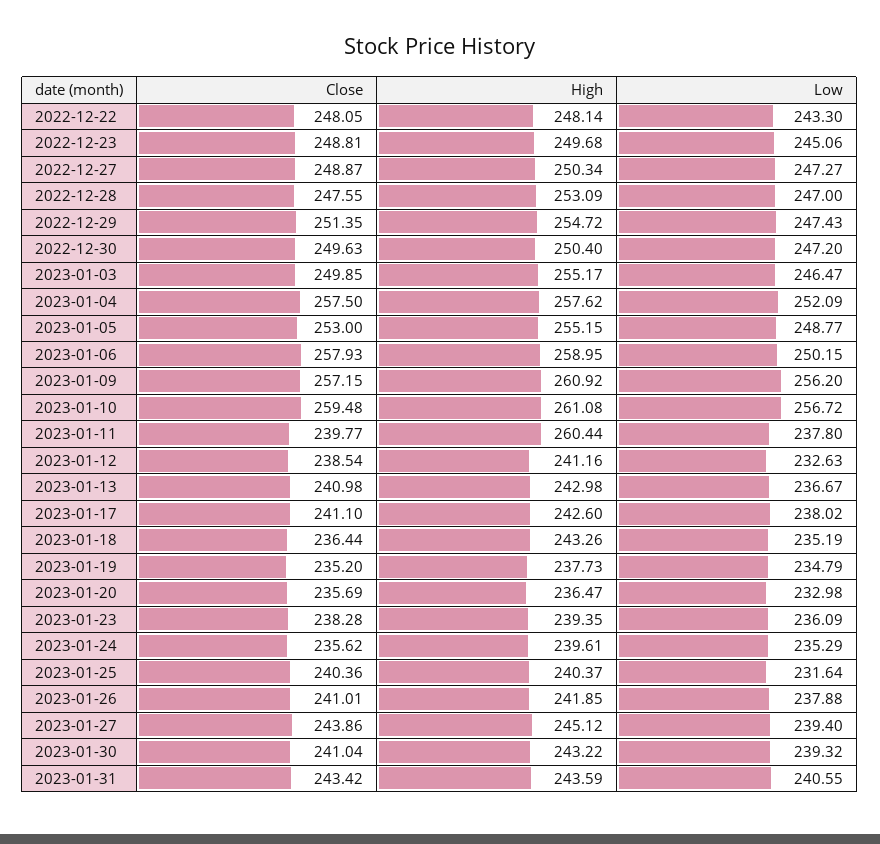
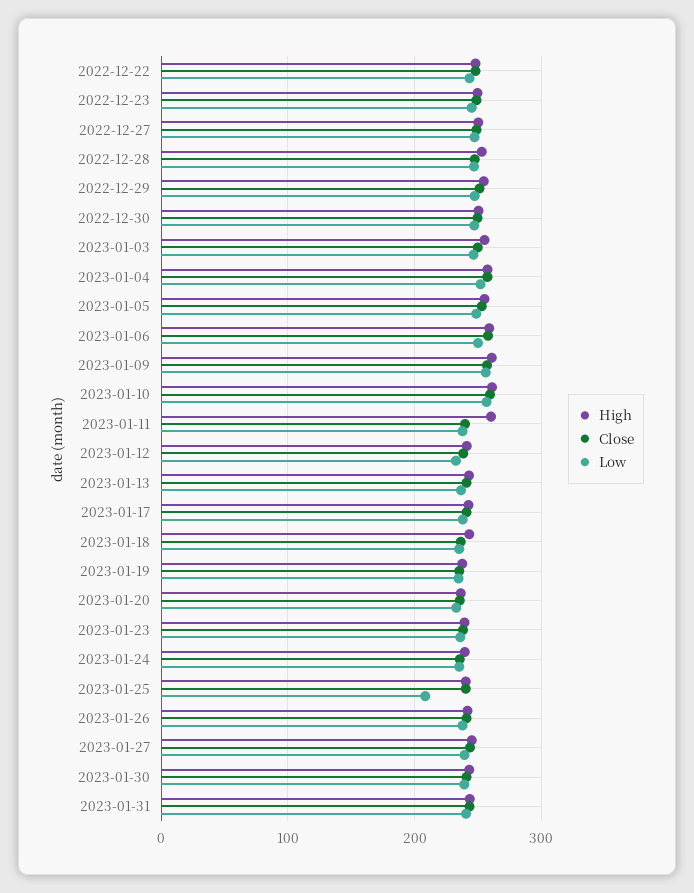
  {
    "Close": {
      "2022-12-22": 248.05,
      "2022-12-23": 248.81,
      "2022-12-27": 248.87,
      "2022-12-28": 247.55,
      "2022-12-29": 251.35,
      "2022-12-30": 249.63,
      "2023-01-03": 249.85,
      "2023-01-04": 257.5,
      "2023-01-05": 253,
      "2023-01-06": 257.93,
      "2023-01-09": 257.15,
      "2023-01-10": 259.48,
      "2023-01-11": 239.77,
      "2023-01-12": 238.54,
      "2023-01-13": 240.98,
      "2023-01-17": 241.1,
      "2023-01-18": 236.44,
      "2023-01-19": 235.2,
      "2023-01-20": 235.69,
      "2023-01-23": 238.28,
      "2023-01-24": 235.62,
      "2023-01-25": 240.36,
      "2023-01-26": 241.01,
      "2023-01-27": 243.86,
      "2023-01-30": 241.04,
      "2023-01-31": 243.42
    },
    "High": {
      "2022-12-22": 248.14,
      "2022-12-23": 249.68,
      "2022-12-27": 250.34,
      "2022-12-28": 253.09,
      "2022-12-29": 254.72,
      "2022-12-30": 250.4,
      "2023-01-03": 255.17,
      "2023-01-04": 257.62,
      "2023-01-05": 255.15,
      "2023-01-06": 258.95,
      "2023-01-09": 260.92,
      "2023-01-10": 261.08,
      "2023-01-11": 260.44,
      "2023-01-12": 241.16,
      "2023-01-13": 242.98,
      "2023-01-17": 242.6,
      "2023-01-18": 243.26,
      "2023-01-19": 237.73,
      "2023-01-20": 236.47,
      "2023-01-23": 239.35,
      "2023-01-24": 239.61,
      "2023-01-25": 240.37,
      "2023-01-26": 241.85,
      "2023-01-27": 245.12,
      "2023-01-30": 243.22,
      "2023-01-31": 243.59
    },
    "Low": {
      "2022-12-22": 243.3,
      "2022-12-23": 245.06,
      "2022-12-27": 247.27,
      "2022-12-28": 247,
      "2022-12-29": 247.43,
      "2022-12-30": 247.2,
      "2023-01-03": 246.47,
      "2023-01-04": 252.09,
      "2023-01-05": 248.77,
      "2023-01-06": 250.15,
      "2023-01-09": 256.2,
      "2023-01-10": 256.72,
      "2023-01-11": 237.8,
      "2023-01-12": 232.63,
      "2023-01-13": 236.67,
      "2023-01-17": 238.02,
      "2023-01-18": 235.19,
      "2023-01-19": 234.79,
      "2023-01-20": 232.98,
      "2023-01-23": 236.09,
      "2023-01-24": 235.29,
-     "2023-01-25": 231.64,
+     "2023-01-25": 210,
      "2023-01-26": 237.88,
      "2023-01-27": 239.4,
      "2023-01-30": 239.32,
      "2023-01-31": 240.55
    }
  }

